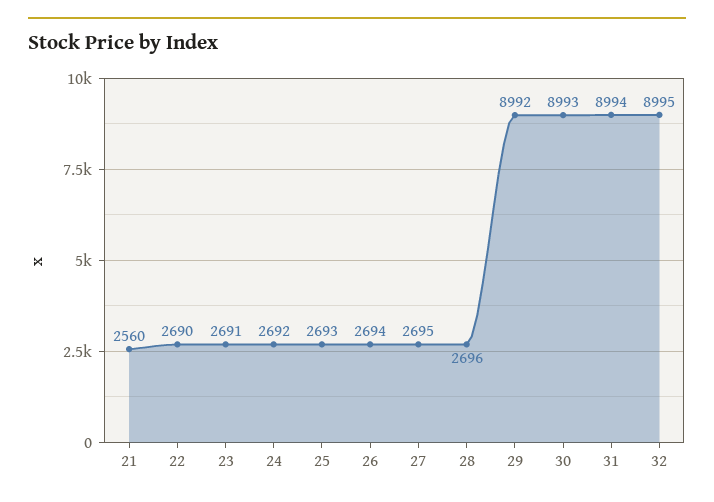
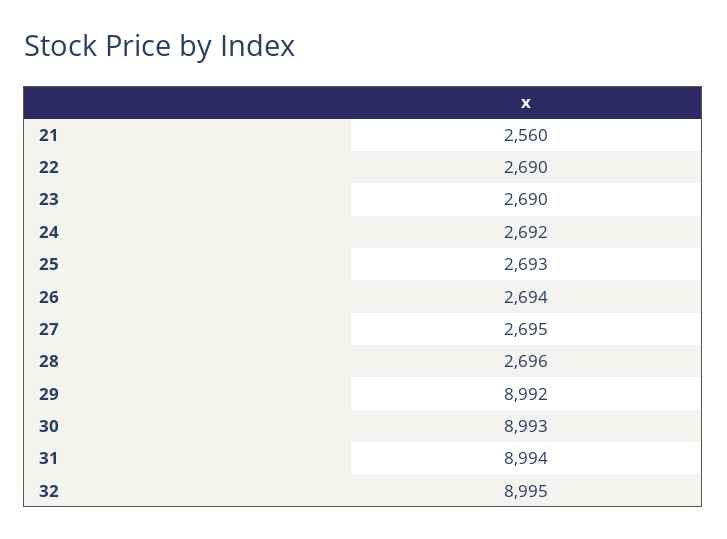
  {
    "21": 2560,
    "22": 2690,
-   "23": 2691,
+   "23": 2690,
    "24": 2692,
    "25": 2693,
    "26": 2694,
    "27": 2695,
    "28": 2696,
    "29": 8992,
    "30": 8993,
    "31": 8994,
    "32": 8995
  }

